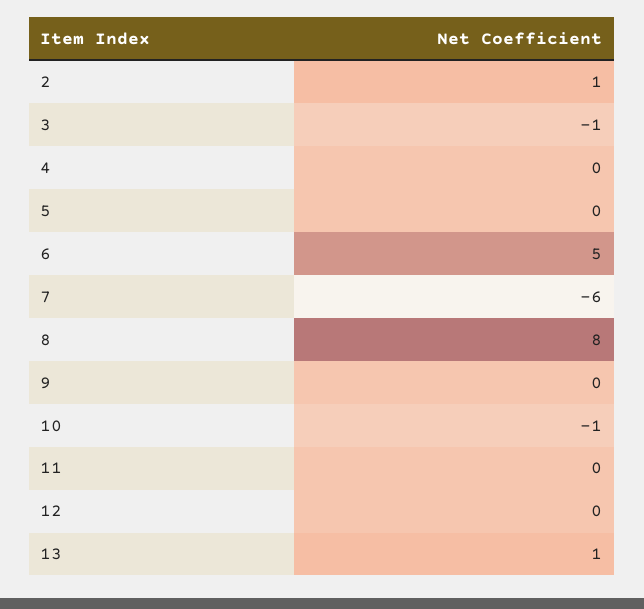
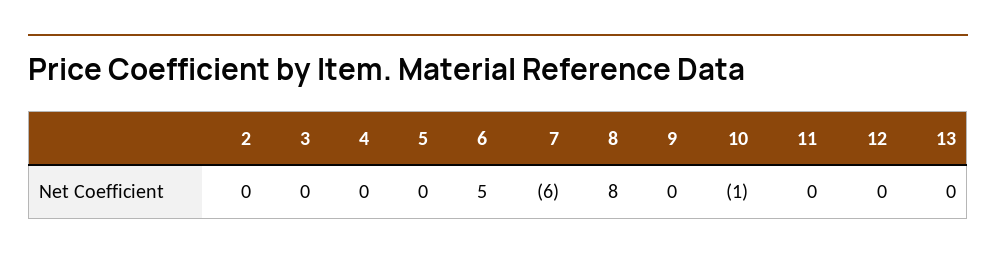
  {
-   "2": 1,
+   "2": 0,
-   "3": -1,
+   "3": 0,
    "4": 0,
    "5": 0,
    "6": 5,
    "7": -6,
    "8": 8,
    "9": 0,
    "10": -1,
    "11": 0,
    "12": 0,
-   "13": 1
+   "13": 0
  }

